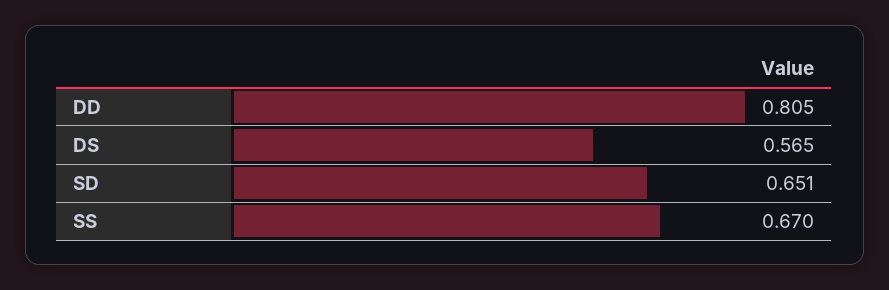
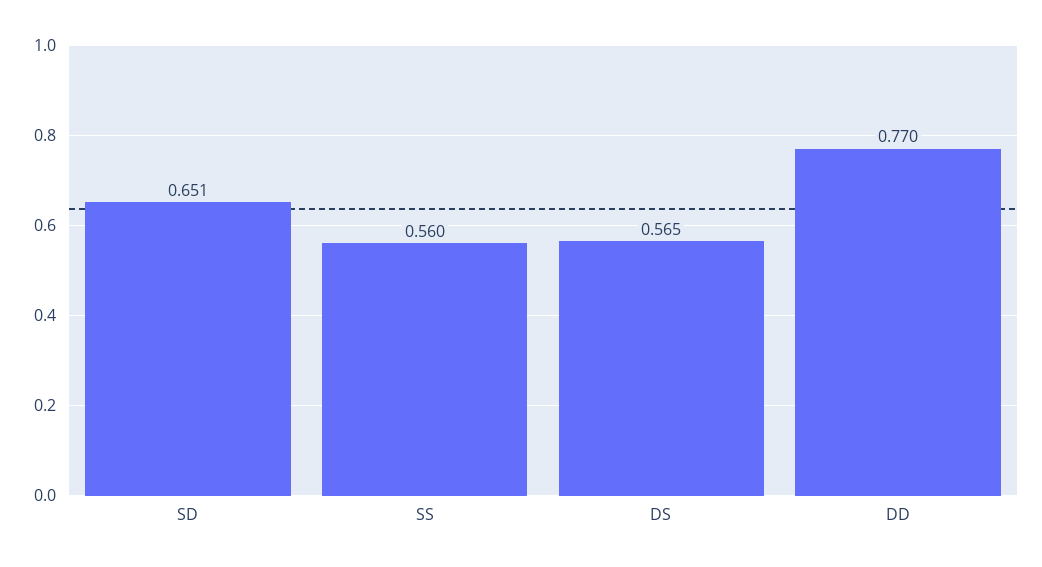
  {
-   "DD": 0.805,
+   "DD": 0.77,
    "DS": 0.565,
    "SD": 0.651,
-   "SS": 0.67
+   "SS": 0.56
  }

